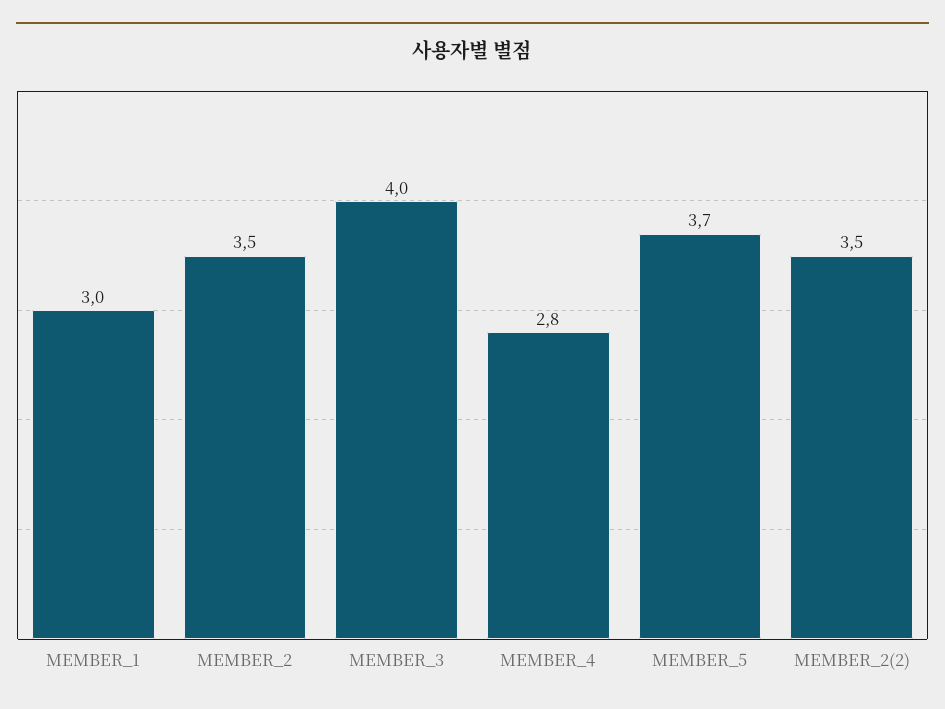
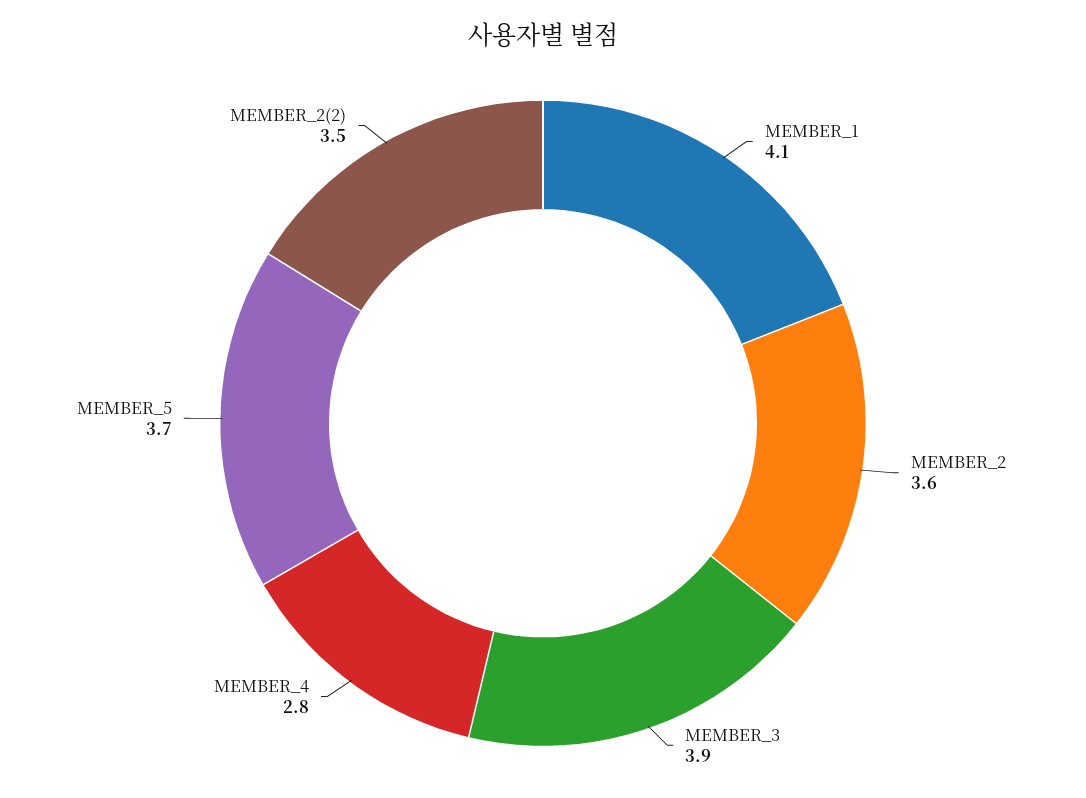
  {
-   "MEMBER_1": 3,
+   "MEMBER_1": 4.1,
-   "MEMBER_2": 3.5,
+   "MEMBER_2": 3.6,
-   "MEMBER_3": 4,
+   "MEMBER_3": 3.9,
    "MEMBER_4": 2.8,
    "MEMBER_5": 3.7,
    "MEMBER_2(2)": 3.5
  }

